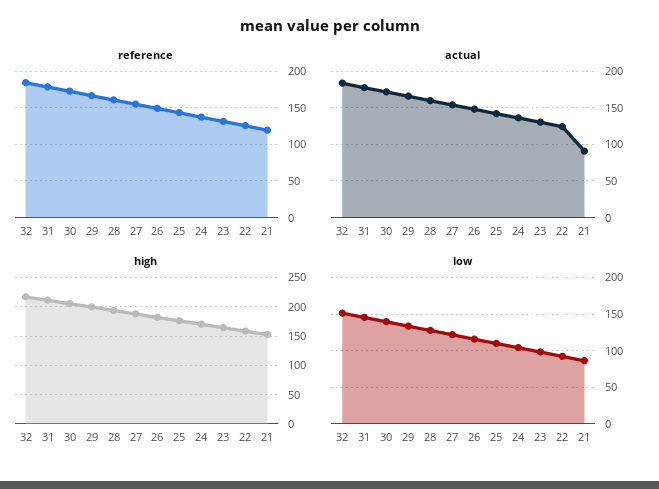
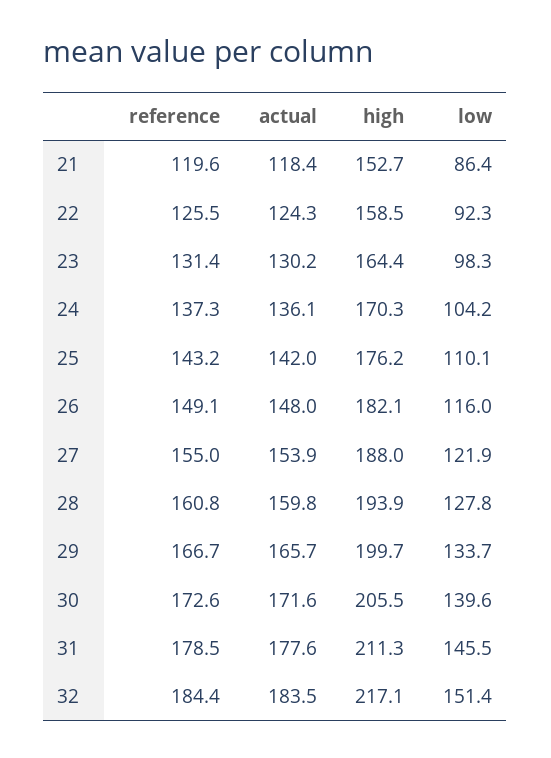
  {
    "reference": {
      "32": 184.4,
      "31": 178.5,
      "30": 172.6,
      "29": 166.7,
      "28": 160.8,
      "27": 155,
      "26": 149.1,
      "25": 143.2,
      "24": 137.3,
      "23": 131.4,
      "22": 125.5,
      "21": 119.6
    },
    "actual": {
      "32": 183.5,
      "31": 177.6,
      "30": 171.6,
      "29": 165.7,
      "28": 159.8,
      "27": 153.9,
      "26": 148,
      "25": 142,
      "24": 136.1,
      "23": 130.2,
      "22": 124.3,
-     "21": 90
+     "21": 118.4
    },
    "high": {
      "32": 217.1,
      "31": 211.3,
      "30": 205.5,
      "29": 199.7,
      "28": 193.9,
      "27": 188,
      "26": 182.1,
      "25": 176.2,
      "24": 170.3,
      "23": 164.4,
      "22": 158.5,
      "21": 152.7
    },
    "low": {
      "32": 151.4,
      "31": 145.5,
      "30": 139.6,
      "29": 133.7,
      "28": 127.8,
      "27": 121.9,
      "26": 116,
      "25": 110.1,
      "24": 104.2,
      "23": 98.3,
      "22": 92.3,
      "21": 86.4
    }
  }

